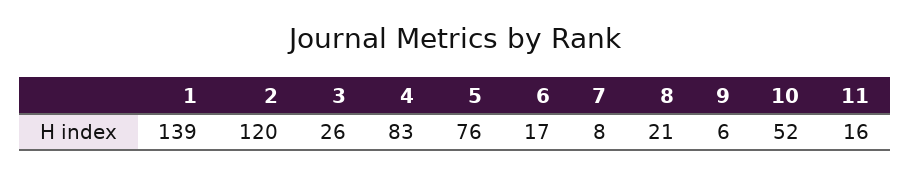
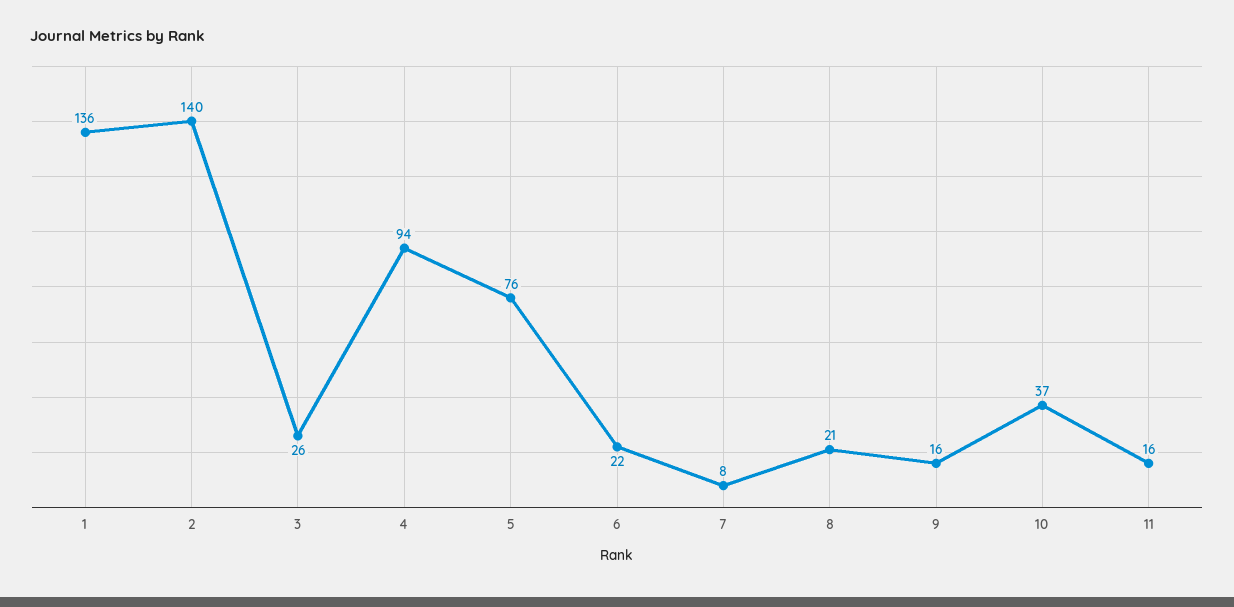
  {
-   "1": 139,
+   "1": 136,
-   "2": 120,
+   "2": 140,
    "3": 26,
-   "4": 83,
+   "4": 94,
    "5": 76,
-   "6": 17,
+   "6": 22,
    "7": 8,
    "8": 21,
-   "9": 6,
+   "9": 16,
-   "10": 52,
+   "10": 37,
    "11": 16
  }

